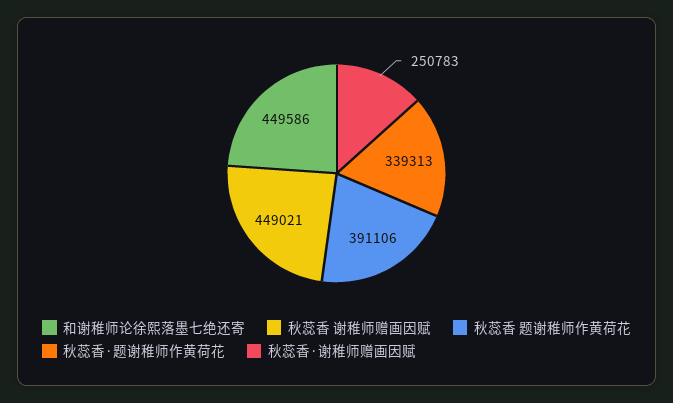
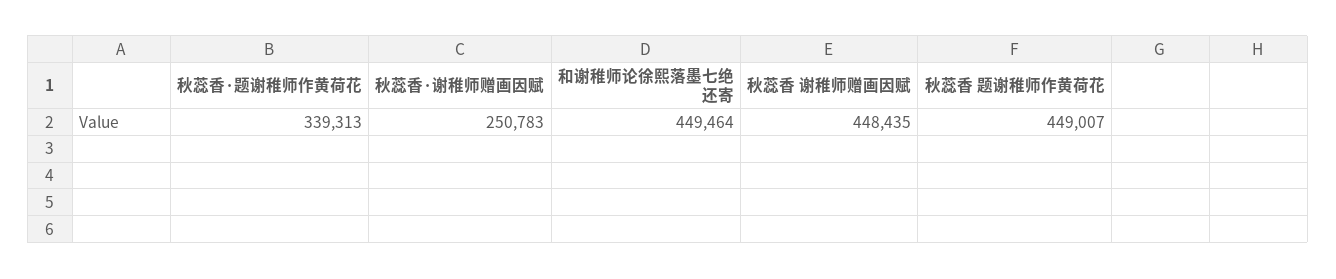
  {
-   "和谢稚师论徐熙落墨七绝还寄": 449586,
+   "和谢稚师论徐熙落墨七绝还寄": 449464,
-   "秋蕊香 谢稚师赠画因赋": 449021,
+   "秋蕊香 谢稚师赠画因赋": 448435,
-   "秋蕊香 题谢稚师作黄荷花": 391106,
+   "秋蕊香 题谢稚师作黄荷花": 449007,
    "秋蕊香·题谢稚师作黄荷花": 339313,
    "秋蕊香·谢稚师赠画因赋": 250783
  }

